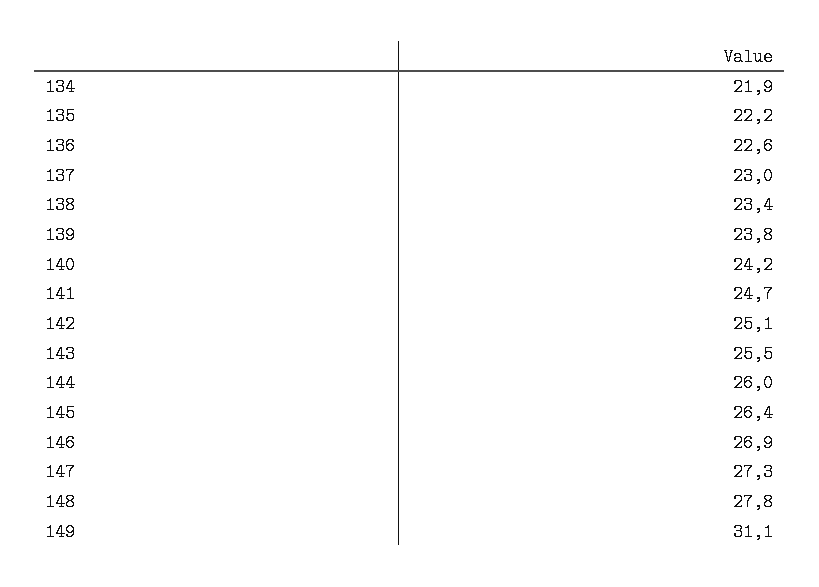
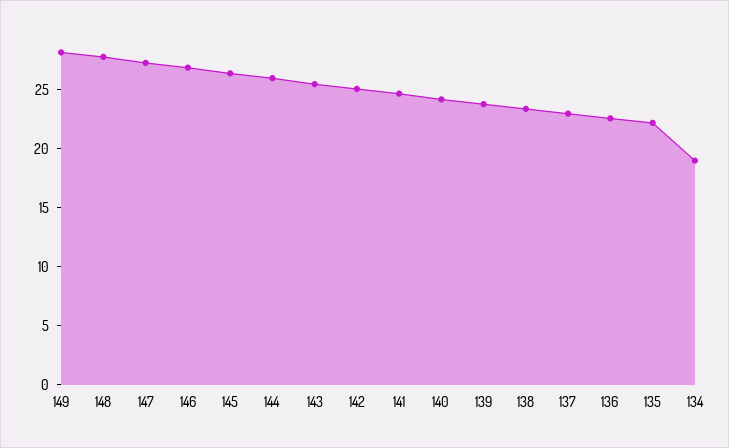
  {
-   "134": 21.9,
+   "134": 19,
    "135": 22.2,
    "136": 22.6,
    "137": 23,
    "138": 23.4,
    "139": 23.8,
    "140": 24.2,
    "141": 24.7,
    "142": 25.1,
    "143": 25.5,
    "144": 26,
    "145": 26.4,
    "146": 26.9,
    "147": 27.3,
    "148": 27.8,
-   "149": 31.1
+   "149": 28
  }

